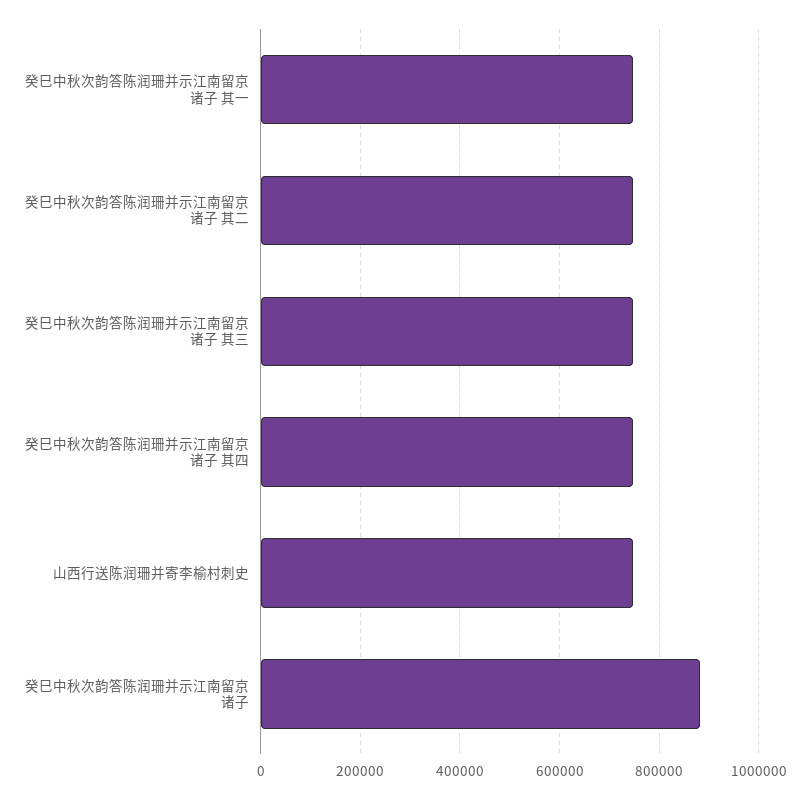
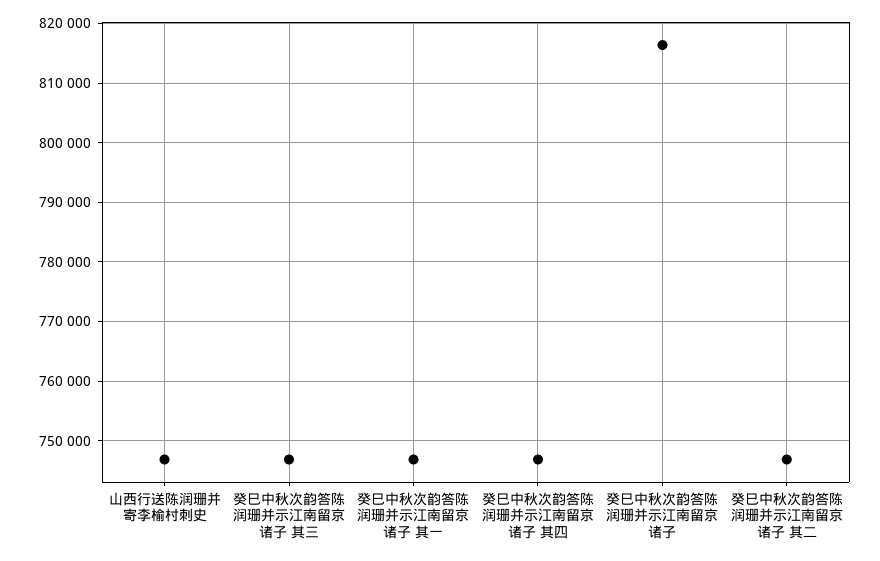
  {
    "癸巳中秋次韵答陈润珊并示江南留京诸子 其一": 746000,
    "癸巳中秋次韵答陈润珊并示江南留京诸子 其二": 746000,
    "癸巳中秋次韵答陈润珊并示江南留京诸子 其三": 746000,
    "癸巳中秋次韵答陈润珊并示江南留京诸子 其四": 746000,
    "山西行送陈润珊并寄李榆村刺史": 746000,
-   "癸巳中秋次韵答陈润珊并示江南留京诸子": 880000
+   "癸巳中秋次韵答陈润珊并示江南留京诸子": 816000
  }

